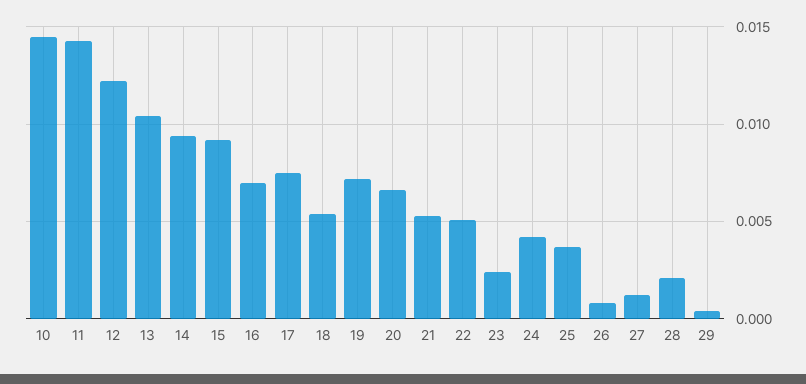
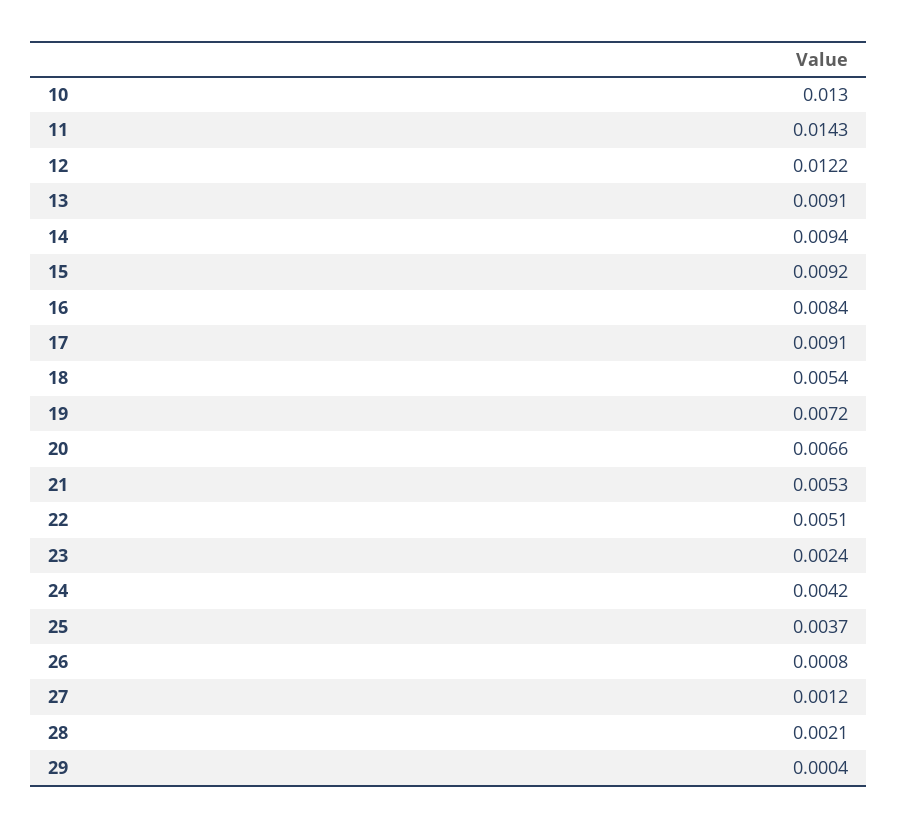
  {
-   "10": 0.0145,
+   "10": 0.013,
    "11": 0.0143,
    "12": 0.0122,
-   "13": 0.0105,
+   "13": 0.0091,
    "14": 0.0094,
    "15": 0.0092,
-   "16": 0.007,
+   "16": 0.0084,
-   "17": 0.0075,
+   "17": 0.0091,
    "18": 0.0054,
    "19": 0.0072,
    "20": 0.0066,
    "21": 0.0053,
    "22": 0.0051,
    "23": 0.0024,
    "24": 0.0042,
    "25": 0.0037,
    "26": 0.0008,
    "27": 0.0012,
    "28": 0.0021,
    "29": 0.0004
  }

